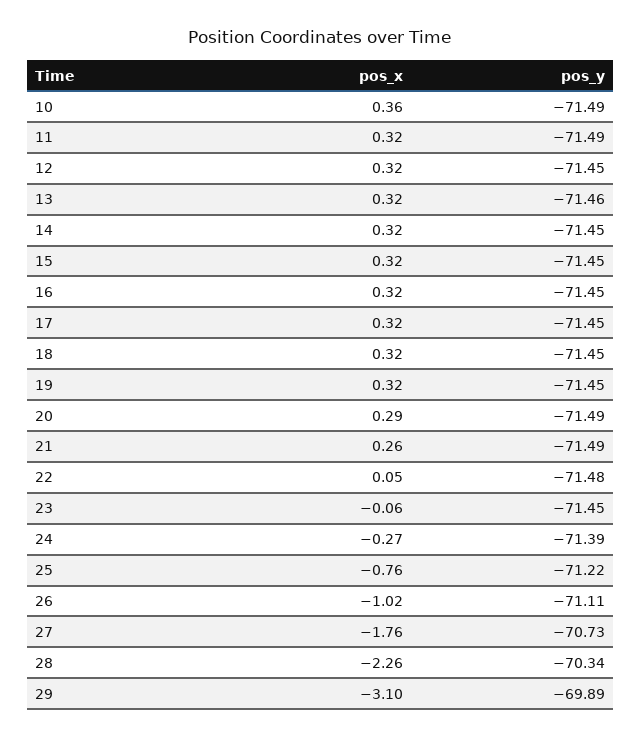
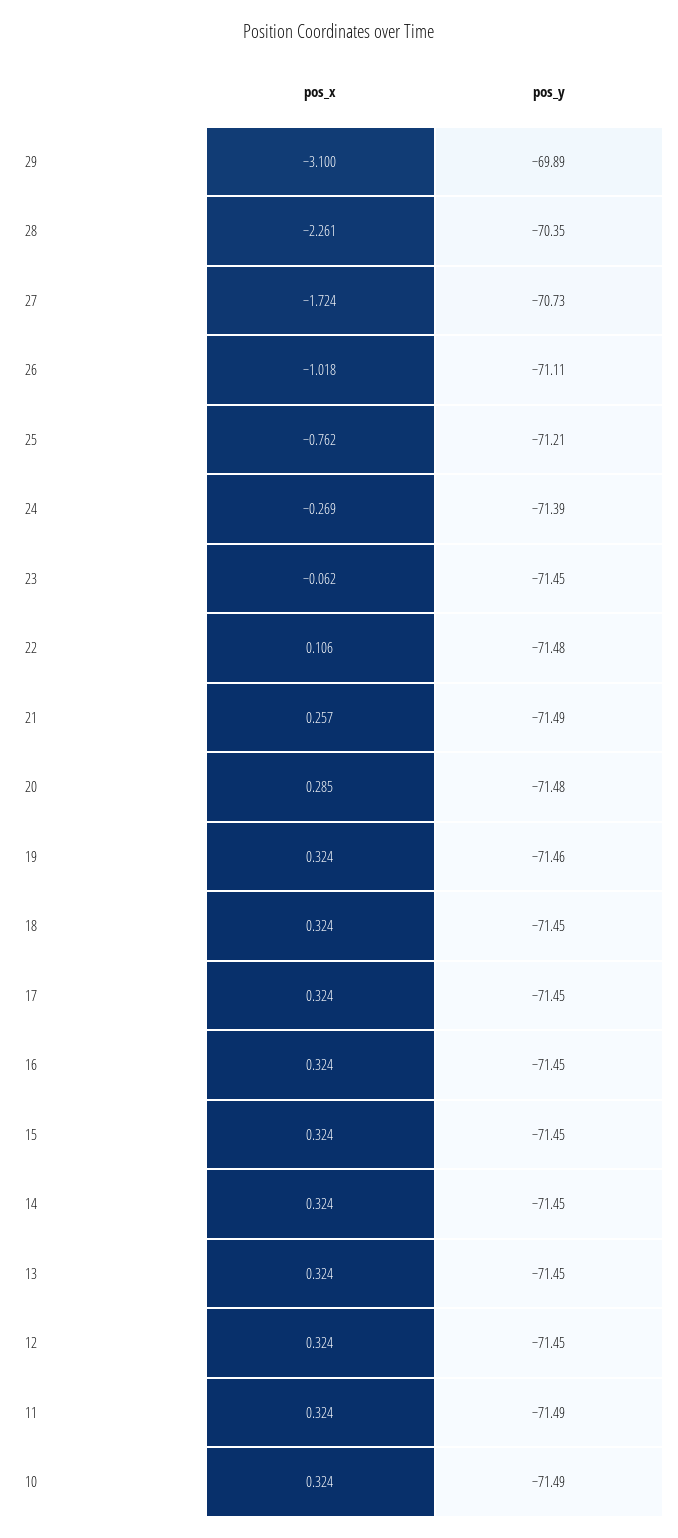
  {
    "pos_x": {
-     "10": 0.36,
+     "10": 0.324,
      "11": 0.324,
      "12": 0.324,
      "13": 0.324,
      "14": 0.324,
      "15": 0.324,
      "16": 0.324,
      "17": 0.324,
      "18": 0.324,
      "19": 0.324,
      "20": 0.285,
      "21": 0.257,
-     "22": 0.05,
+     "22": 0.106,
      "23": -0.062,
      "24": -0.269,
      "25": -0.762,
      "26": -1.018,
-     "27": -1.76,
+     "27": -1.724,
      "28": -2.261,
      "29": -3.1
    },
    "pos_y": {
      "10": -71.49,
      "11": -71.49,
      "12": -71.45,
-     "13": -71.46,
+     "13": -71.45,
      "14": -71.45,
      "15": -71.45,
      "16": -71.45,
      "17": -71.45,
      "18": -71.45,
-     "19": -71.45,
+     "19": -71.46,
-     "20": -71.49,
+     "20": -71.48,
      "21": -71.49,
      "22": -71.48,
      "23": -71.45,
      "24": -71.39,
-     "25": -71.22,
+     "25": -71.21,
      "26": -71.11,
      "27": -70.73,
-     "28": -70.34,
+     "28": -70.35,
      "29": -69.89
    }
  }

